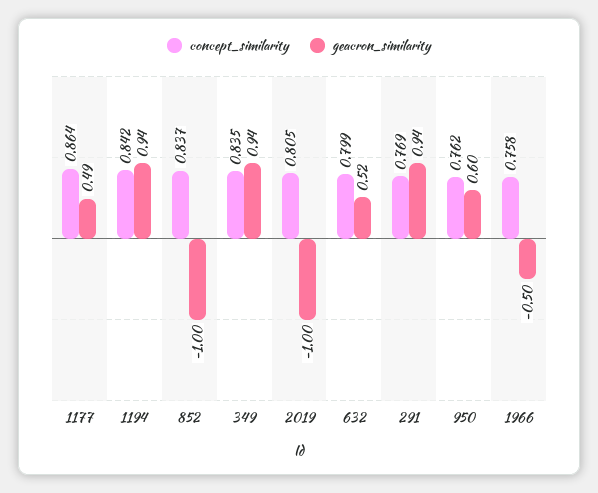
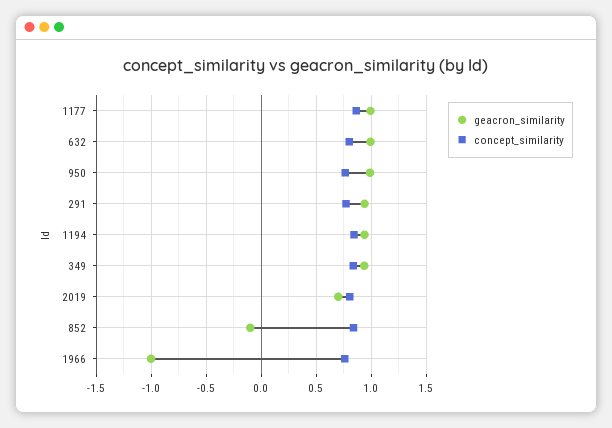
  {
    "concept_similarity": {
      "1177": 0.864,
      "1194": 0.842,
      "852": 0.837,
      "349": 0.835,
      "2019": 0.805,
      "632": 0.799,
      "291": 0.769,
      "950": 0.762,
      "1966": 0.758
    },
    "geacron_similarity": {
-     "1177": 0.49,
+     "1177": 1,
      "1194": 0.94,
-     "852": -1,
+     "852": -0.1,
      "349": 0.94,
-     "2019": -1,
+     "2019": 0.7,
-     "632": 0.52,
+     "632": 1,
      "291": 0.94,
-     "950": 0.6,
+     "950": 1,
-     "1966": -0.5
+     "1966": -1
    }
  }

